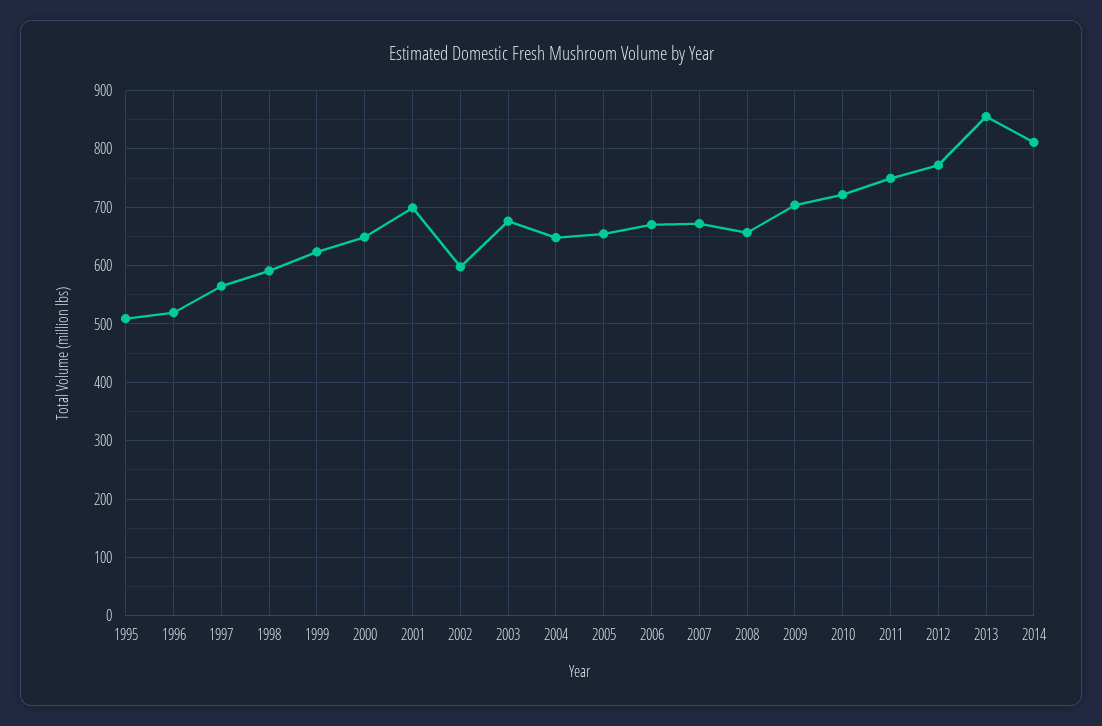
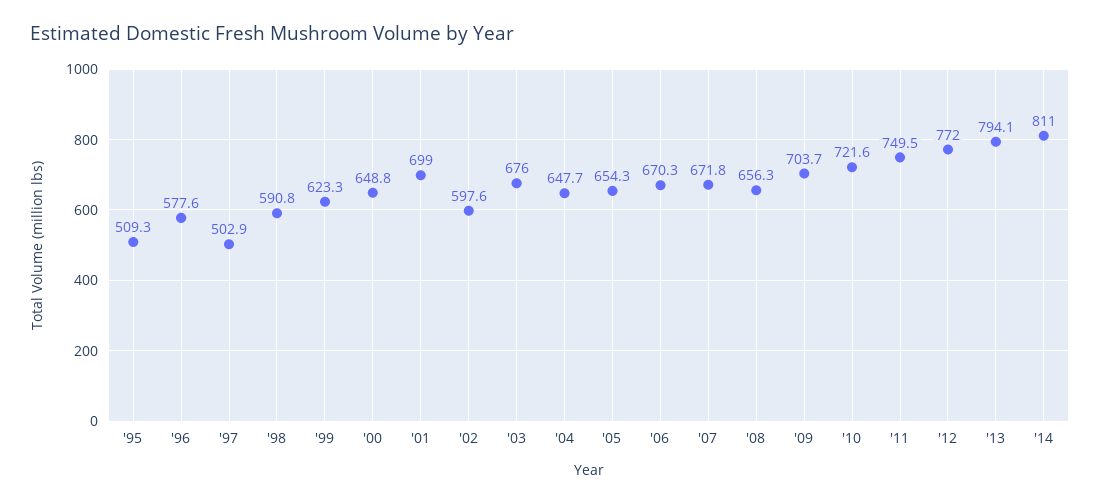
  {
    "1995": 509.3,
-   "1996": 520,
+   "1996": 577.6,
-   "1997": 560,
+   "1997": 502.9,
    "1998": 590.8,
    "1999": 623.3,
    "2000": 648.8,
    "2001": 699,
    "2002": 597.6,
    "2003": 676,
    "2004": 647.7,
    "2005": 654.3,
    "2006": 670.3,
    "2007": 671.8,
    "2008": 656.3,
    "2009": 703.7,
    "2010": 721.6,
    "2011": 749.5,
    "2012": 772,
-   "2013": 860,
+   "2013": 794.1,
    "2014": 811
  }

